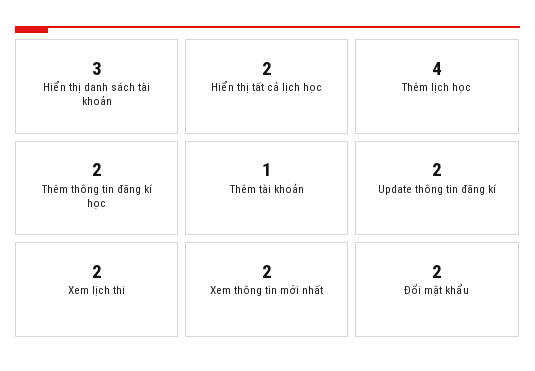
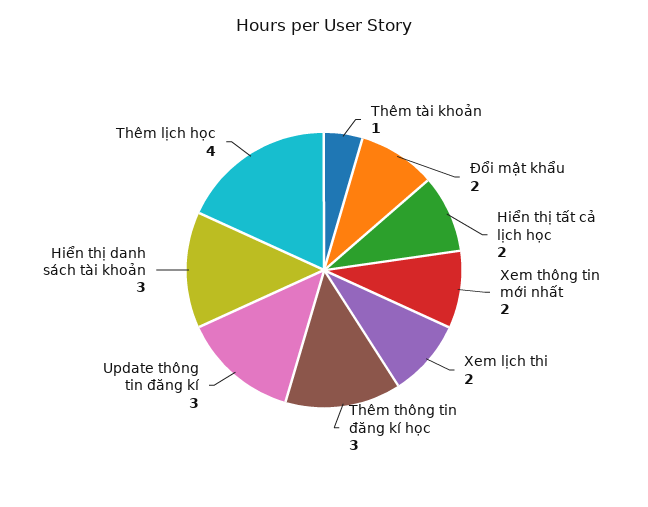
  {
    "Hiển thị danh sách tài khoản": 3,
    "Hiển thị tất cả lịch học": 2,
    "Thêm lịch học": 4,
-   "Thêm thông tin đăng kí học": 2,
+   "Thêm thông tin đăng kí học": 3,
    "Thêm tài khoản": 1,
-   "Update thông tin đăng kí": 2,
+   "Update thông tin đăng kí": 3,
    "Xem lịch thi": 2,
    "Xem thông tin mới nhất": 2,
    "Đổi mật khẩu": 2
  }

